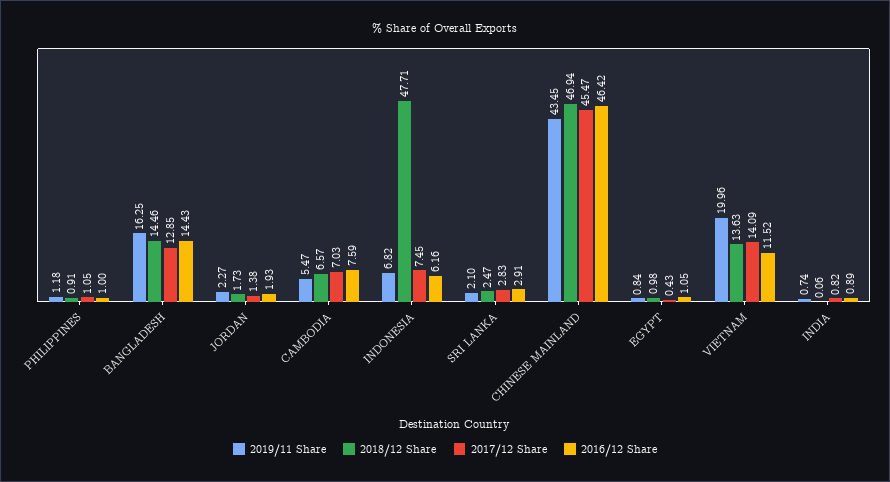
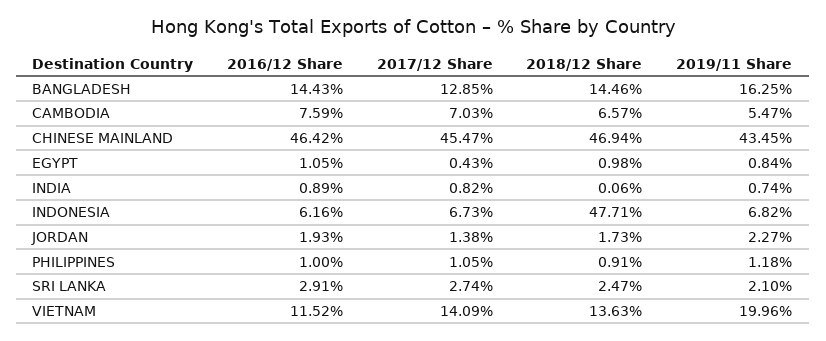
  {
    "2019/11 Share": {
      "PHILIPPINES": 1.18,
      "BANGLADESH": 16.25,
      "JORDAN": 2.27,
      "CAMBODIA": 5.47,
      "INDONESIA": 6.82,
      "SRI LANKA": 2.1,
      "CHINESE MAINLAND": 43.45,
      "EGYPT": 0.84,
      "VIETNAM": 19.96,
      "INDIA": 0.74
    },
    "2018/12 Share": {
      "PHILIPPINES": 0.91,
      "BANGLADESH": 14.46,
      "JORDAN": 1.73,
      "CAMBODIA": 6.57,
      "INDONESIA": 47.71,
      "SRI LANKA": 2.47,
      "CHINESE MAINLAND": 46.94,
      "EGYPT": 0.98,
      "VIETNAM": 13.63,
      "INDIA": 0.06
    },
    "2017/12 Share": {
      "PHILIPPINES": 1.05,
      "BANGLADESH": 12.85,
      "JORDAN": 1.38,
      "CAMBODIA": 7.03,
-     "INDONESIA": 7.45,
+     "INDONESIA": 6.73,
-     "SRI LANKA": 2.83,
+     "SRI LANKA": 2.74,
      "CHINESE MAINLAND": 45.47,
      "EGYPT": 0.43,
      "VIETNAM": 14.09,
      "INDIA": 0.82
    },
    "2016/12 Share": {
      "PHILIPPINES": 1,
      "BANGLADESH": 14.43,
      "JORDAN": 1.93,
      "CAMBODIA": 7.59,
      "INDONESIA": 6.16,
      "SRI LANKA": 2.91,
      "CHINESE MAINLAND": 46.42,
      "EGYPT": 1.05,
      "VIETNAM": 11.52,
      "INDIA": 0.89
    }
  }

